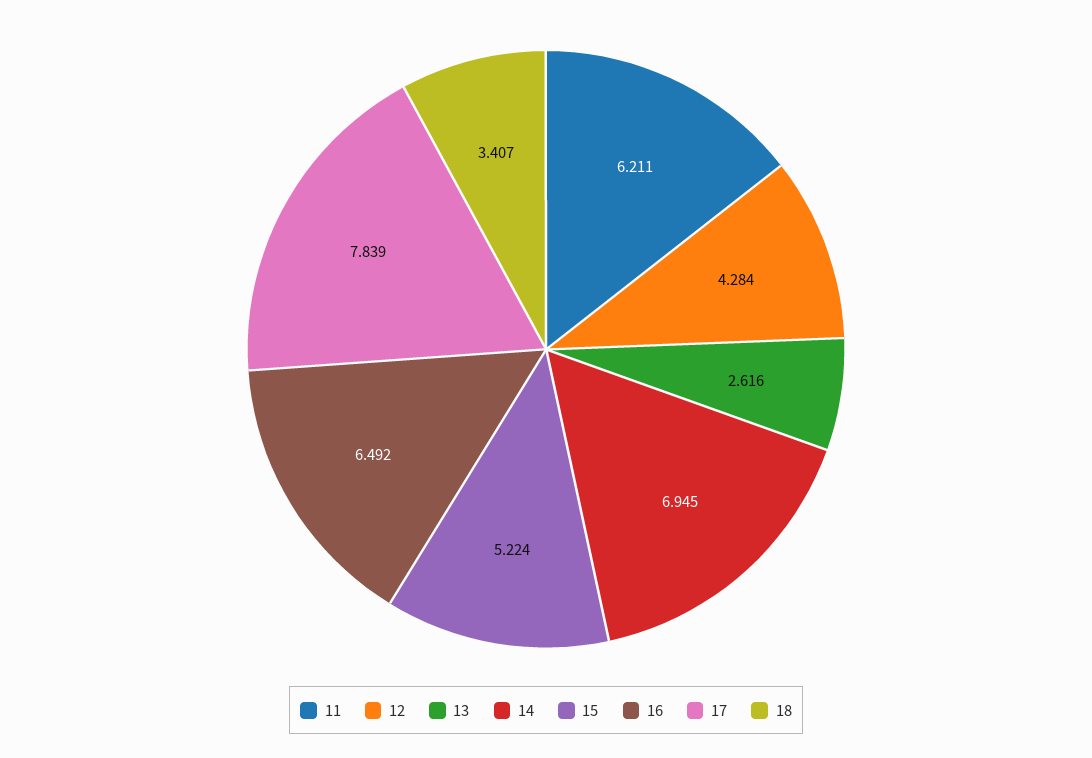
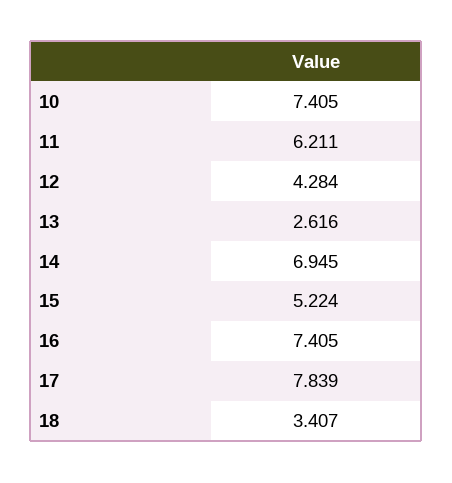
  {
    "11": 6.211,
    "12": 4.284,
    "13": 2.616,
    "14": 6.945,
    "15": 5.224,
-   "16": 6.492,
+   "16": 7.405,
    "17": 7.839,
-   "18": 3.407
+   "18": 3.407,
+   "10": 7.405
  }

